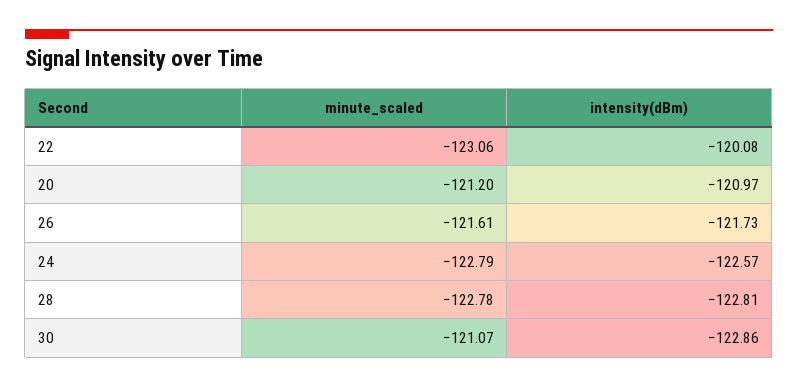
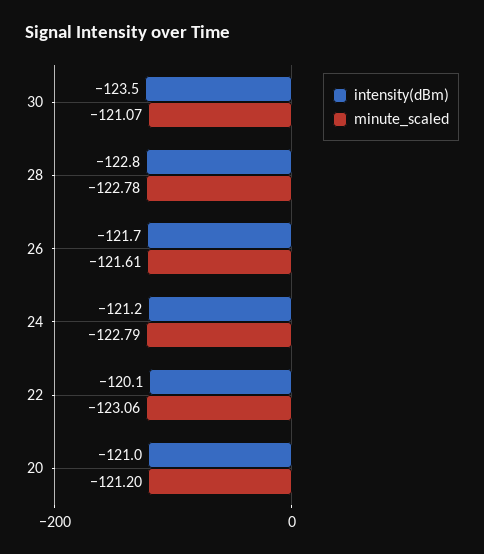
  {
    "minute_scaled": {
      "22": -123.06,
      "20": -121.2,
      "26": -121.61,
      "24": -122.79,
      "28": -122.78,
      "30": -121.07
    },
    "intensity(dBm)": {
      "22": -120.08,
      "20": -120.97,
      "26": -121.73,
-     "24": -122.57,
+     "24": -121.2,
      "28": -122.81,
-     "30": -122.86
+     "30": -123.5
    }
  }

